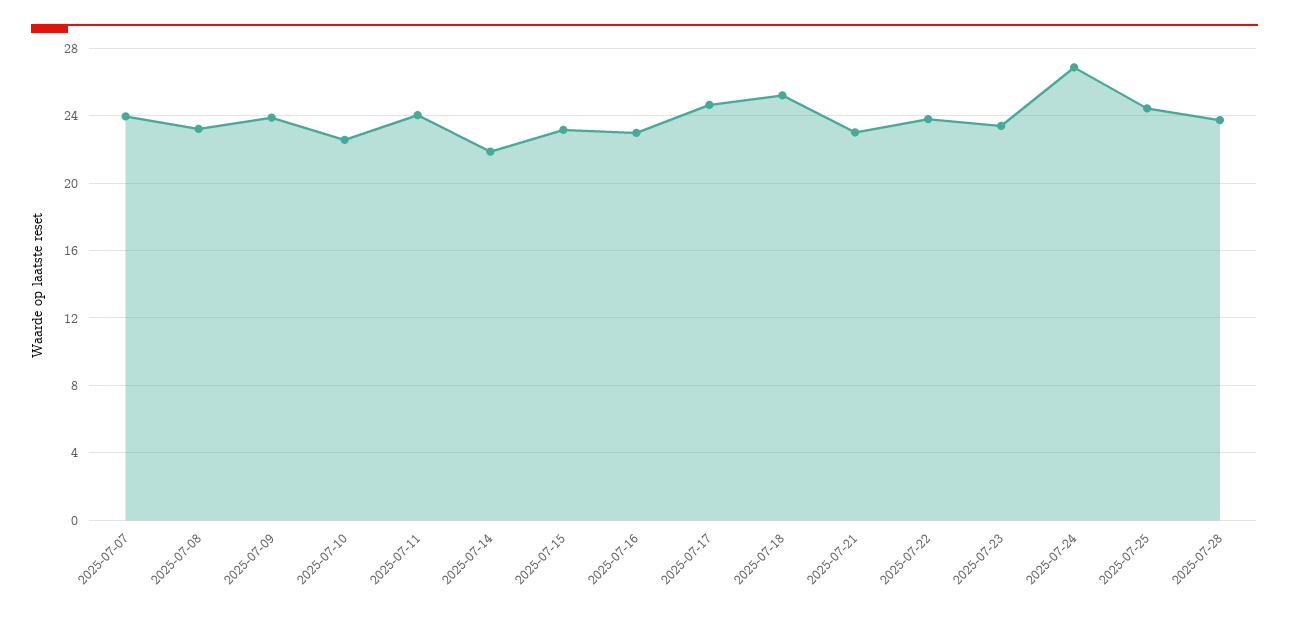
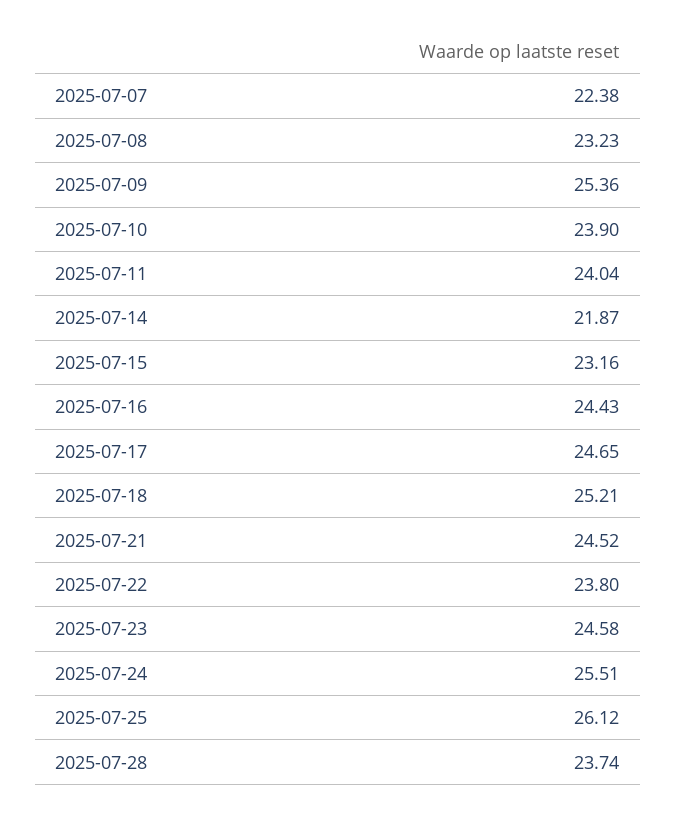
  {
-   "2025-07-07": 24,
+   "2025-07-07": 22.38,
    "2025-07-08": 23.23,
-   "2025-07-09": 24,
+   "2025-07-09": 25.36,
-   "2025-07-10": 22.5,
+   "2025-07-10": 23.9,
    "2025-07-11": 24.04,
    "2025-07-14": 21.87,
    "2025-07-15": 23.16,
-   "2025-07-16": 23,
+   "2025-07-16": 24.43,
    "2025-07-17": 24.65,
    "2025-07-18": 25.21,
-   "2025-07-21": 23,
+   "2025-07-21": 24.52,
    "2025-07-22": 23.8,
-   "2025-07-23": 23.5,
+   "2025-07-23": 24.58,
-   "2025-07-24": 27,
+   "2025-07-24": 25.51,
-   "2025-07-25": 24.5,
+   "2025-07-25": 26.12,
    "2025-07-28": 23.74
  }

